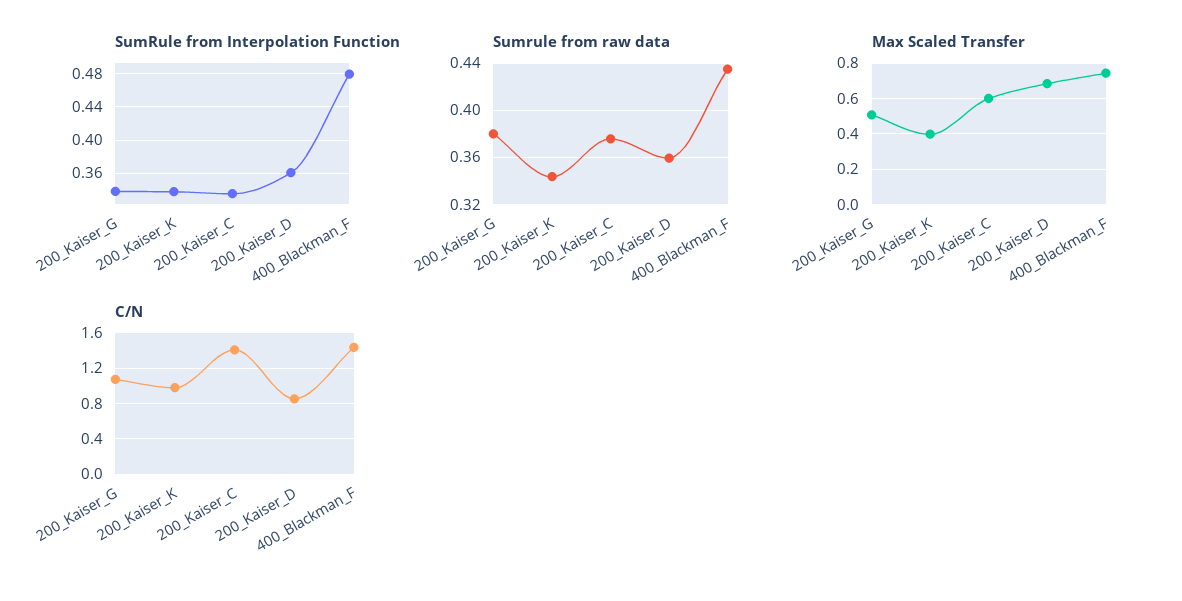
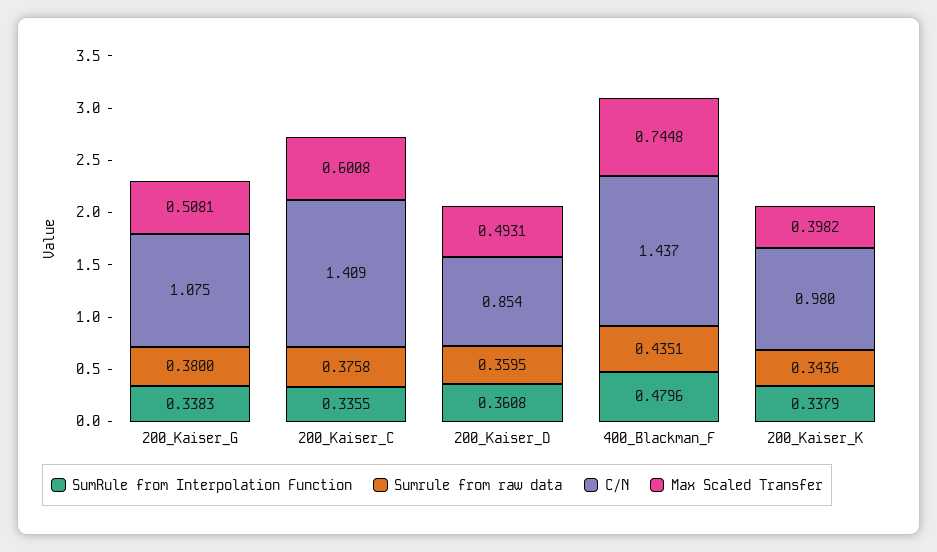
  {
    "SumRule from Interpolation Function": {
      "200_Kaiser_G": 0.3383,
      "200_Kaiser_K": 0.3379,
      "200_Kaiser_C": 0.3355,
      "200_Kaiser_D": 0.3608,
      "400_Blackman_F": 0.4796
    },
    "Sumrule from raw data": {
      "200_Kaiser_G": 0.38,
      "200_Kaiser_K": 0.3436,
      "200_Kaiser_C": 0.3758,
      "200_Kaiser_D": 0.3595,
      "400_Blackman_F": 0.4351
    },
    "Max Scaled Transfer": {
      "200_Kaiser_G": 0.5081,
      "200_Kaiser_K": 0.3982,
      "200_Kaiser_C": 0.6008,
-     "200_Kaiser_D": 0.7,
+     "200_Kaiser_D": 0.4931,
      "400_Blackman_F": 0.7448
    },
    "C/N": {
      "200_Kaiser_G": 1.075,
      "200_Kaiser_K": 0.98,
      "200_Kaiser_C": 1.409,
      "200_Kaiser_D": 0.854,
      "400_Blackman_F": 1.437
    }
  }

